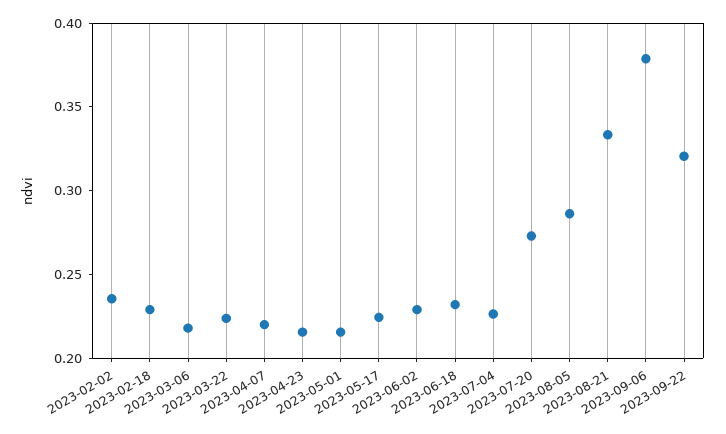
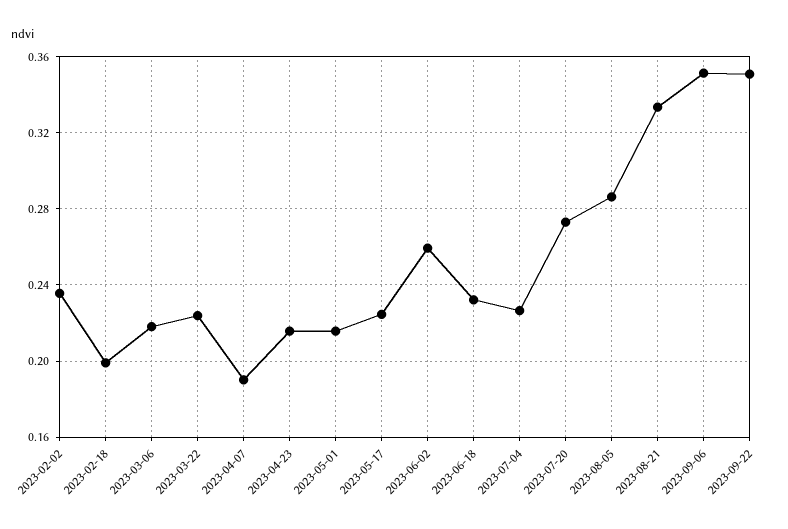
  {
    "2023-02-02": 0.235,
-   "2023-02-18": 0.23,
+   "2023-02-18": 0.2,
    "2023-03-06": 0.22,
    "2023-03-22": 0.225,
-   "2023-04-07": 0.22,
+   "2023-04-07": 0.19,
    "2023-04-23": 0.215,
    "2023-05-01": 0.215,
    "2023-05-17": 0.225,
-   "2023-06-02": 0.23,
+   "2023-06-02": 0.26,
    "2023-06-18": 0.23,
    "2023-07-04": 0.225,
    "2023-07-20": 0.275,
    "2023-08-05": 0.285,
    "2023-08-21": 0.335,
-   "2023-09-06": 0.38,
+   "2023-09-06": 0.35,
-   "2023-09-22": 0.32
+   "2023-09-22": 0.35
  }

